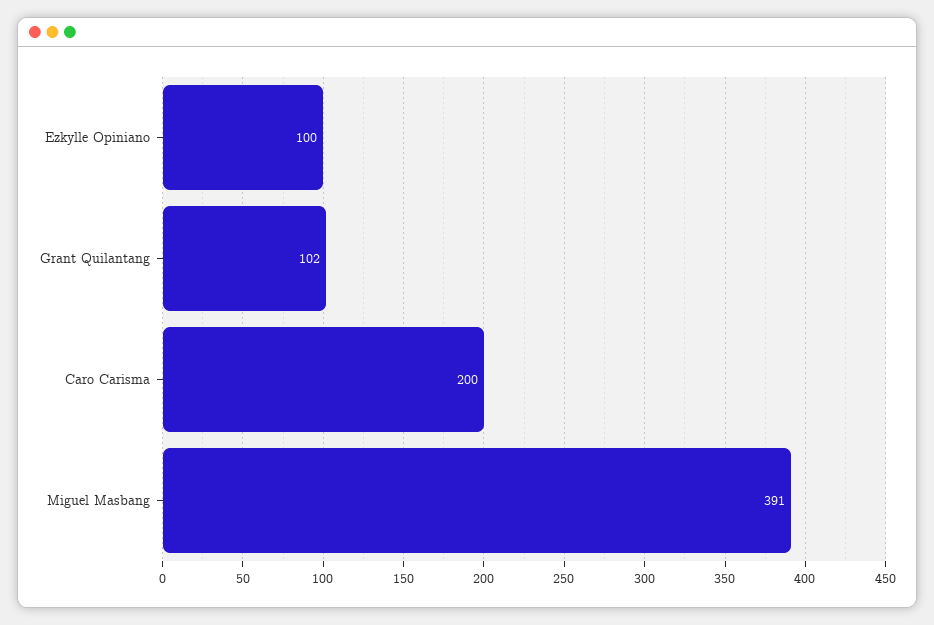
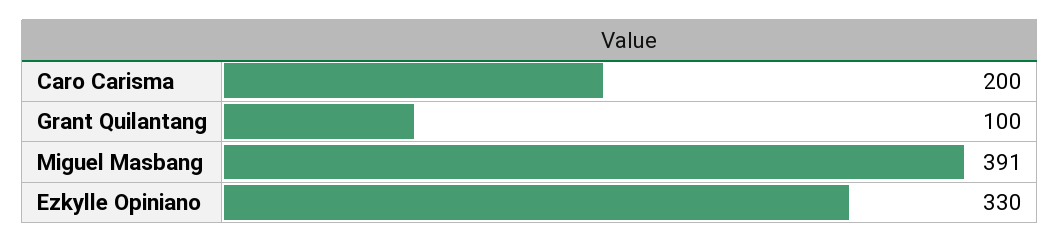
  {
-   "Ezkylle Opiniano": 100,
+   "Ezkylle Opiniano": 330,
-   "Grant Quilantang": 102,
+   "Grant Quilantang": 100,
    "Caro Carisma": 200,
    "Miguel Masbang": 391
  }

